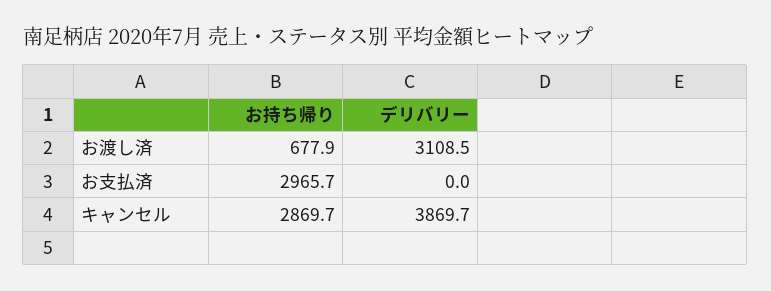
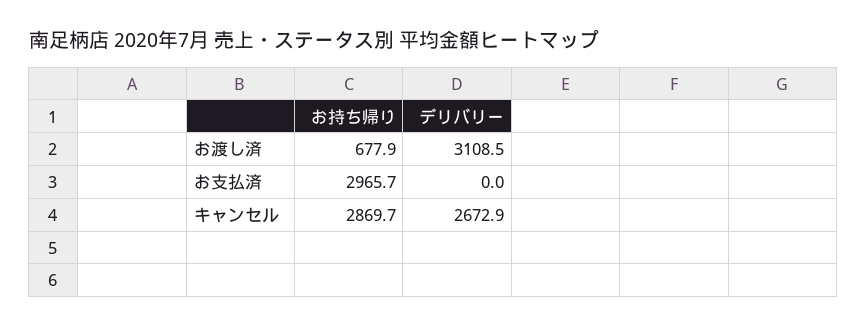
  {
    "お持ち帰り": {
      "お渡し済": 677.9,
      "お支払済": 2965.7,
      "キャンセル": 2869.7
    },
    "デリバリー": {
      "お渡し済": 3108.5,
      "お支払済": 0,
-     "キャンセル": 3869.7
+     "キャンセル": 2672.9
    }
  }

